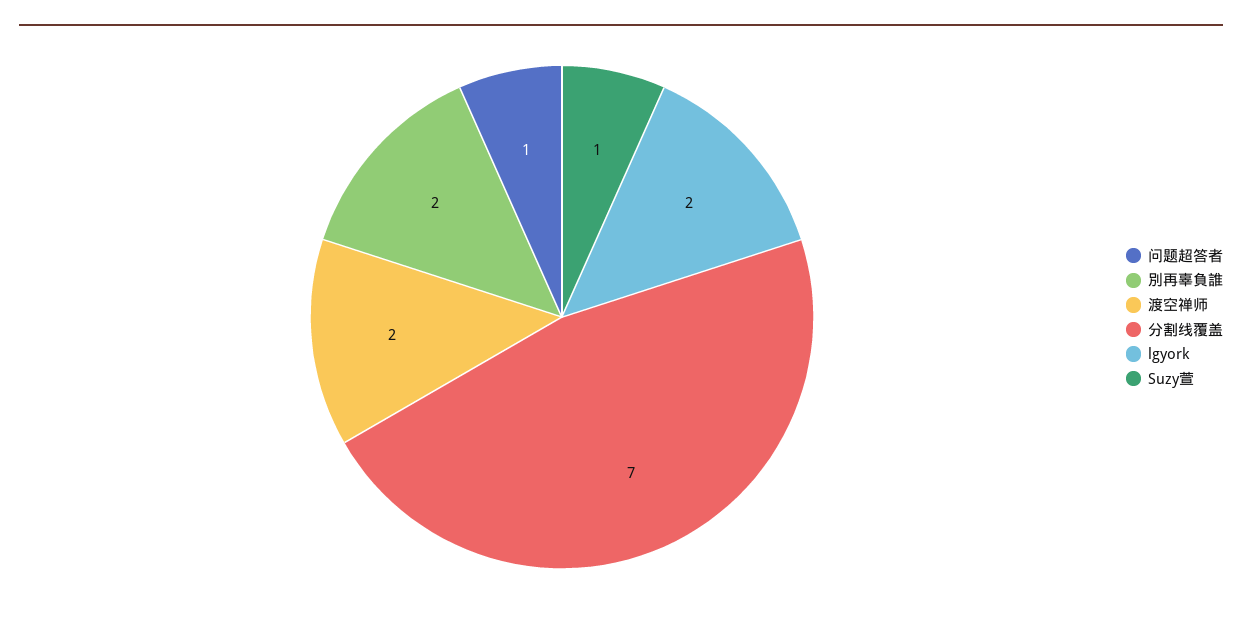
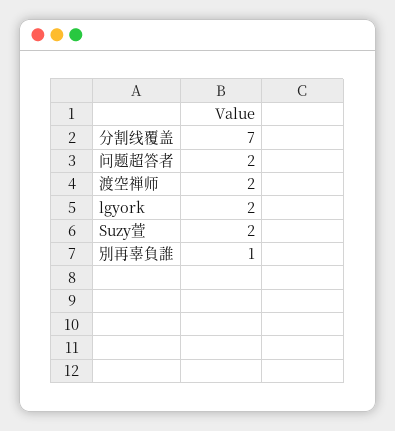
  {
-   "问题超答者": 1,
+   "问题超答者": 2,
-   "別再辜負誰": 2,
+   "別再辜負誰": 1,
    "渡空禅师": 2,
    "分割线覆盖": 7,
    "lgyork": 2,
-   "Suzy萱": 1
+   "Suzy萱": 2
  }

